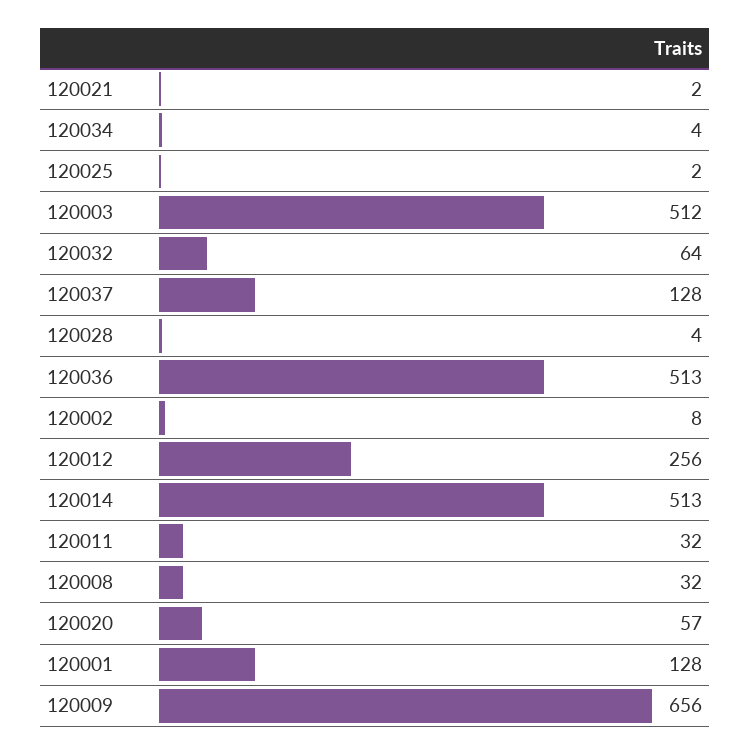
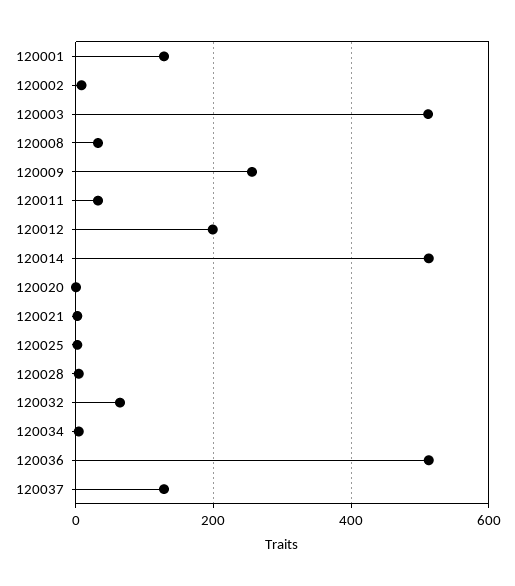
  {
    "120021": 2,
    "120034": 4,
    "120025": 2,
    "120003": 512,
    "120032": 64,
    "120037": 128,
    "120028": 4,
    "120036": 513,
    "120002": 8,
-   "120012": 256,
+   "120012": 200,
    "120014": 513,
    "120011": 32,
    "120008": 32,
-   "120020": 57,
+   "120020": 0,
    "120001": 128,
-   "120009": 656
+   "120009": 260
  }

